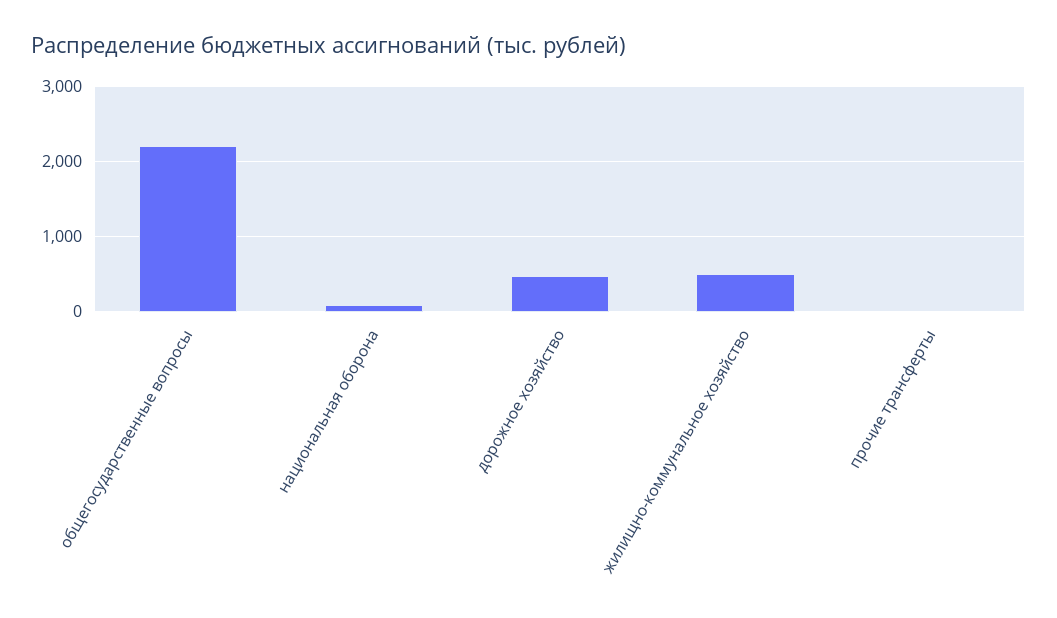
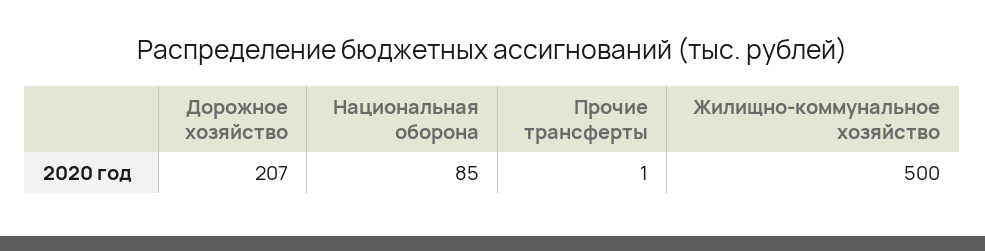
  {
-   "общегосударственные вопросы": 2200,
    "национальная оборона": 85,
-   "дорожное хозяйство": 500,
+   "дорожное хозяйство": 207,
    "жилищно-коммунальное хозяйство": 500,
    "прочие трансферты": 1
  }

